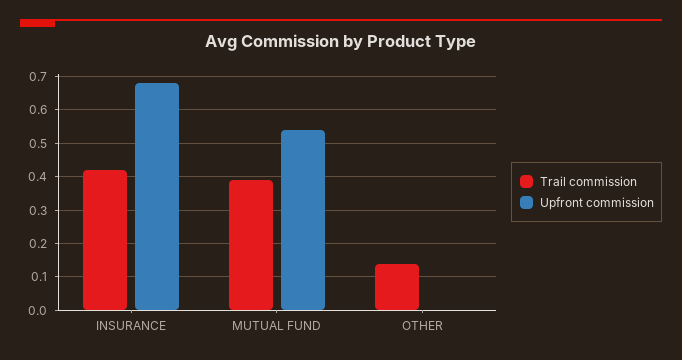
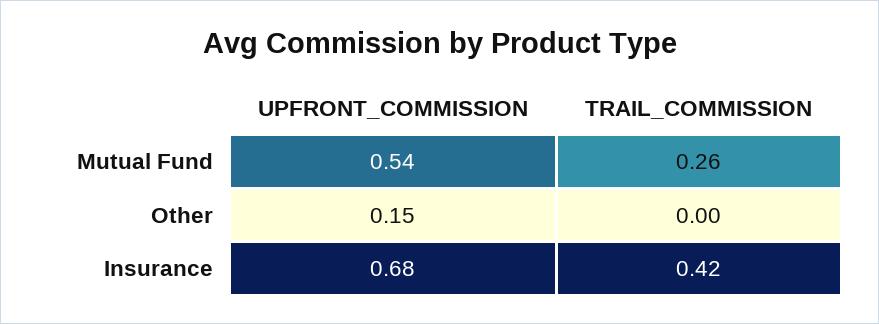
  {
    "Trail commission": {
      "INSURANCE": 0.42,
-     "MUTUAL FUND": 0.4,
+     "MUTUAL FUND": 0.26,
-     "OTHER": 0.15
+     "OTHER": 0
    },
    "Upfront commission": {
      "INSURANCE": 0.68,
      "MUTUAL FUND": 0.54,
-     "OTHER": 0
+     "OTHER": 0.15
    }
  }

